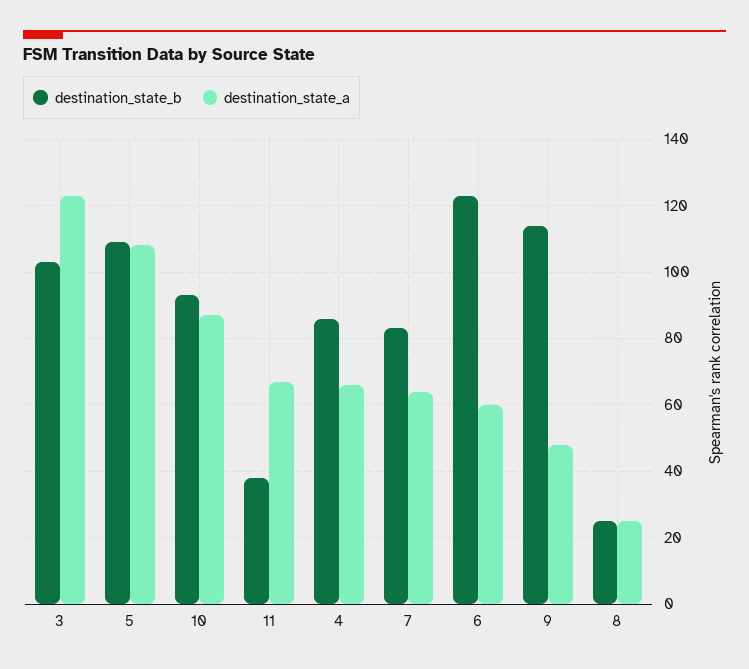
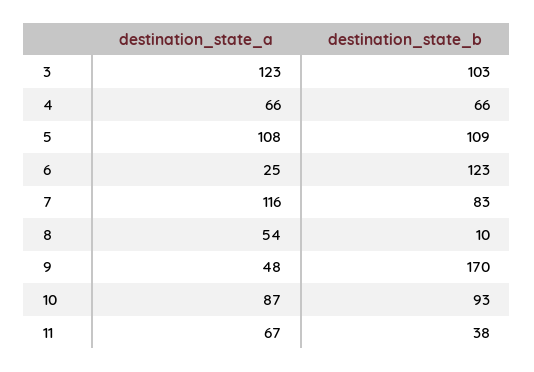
  {
    "destination_state_b": {
      "3": 103,
      "5": 109,
      "10": 93,
      "11": 38,
-     "4": 85,
+     "4": 66,
      "7": 83,
      "6": 123,
-     "9": 115,
+     "9": 170,
-     "8": 25
+     "8": 10
    },
    "destination_state_a": {
      "3": 123,
      "5": 108,
      "10": 87,
      "11": 67,
      "4": 66,
-     "7": 65,
+     "7": 116,
-     "6": 60,
+     "6": 25,
      "9": 48,
-     "8": 25
+     "8": 54
    }
  }

